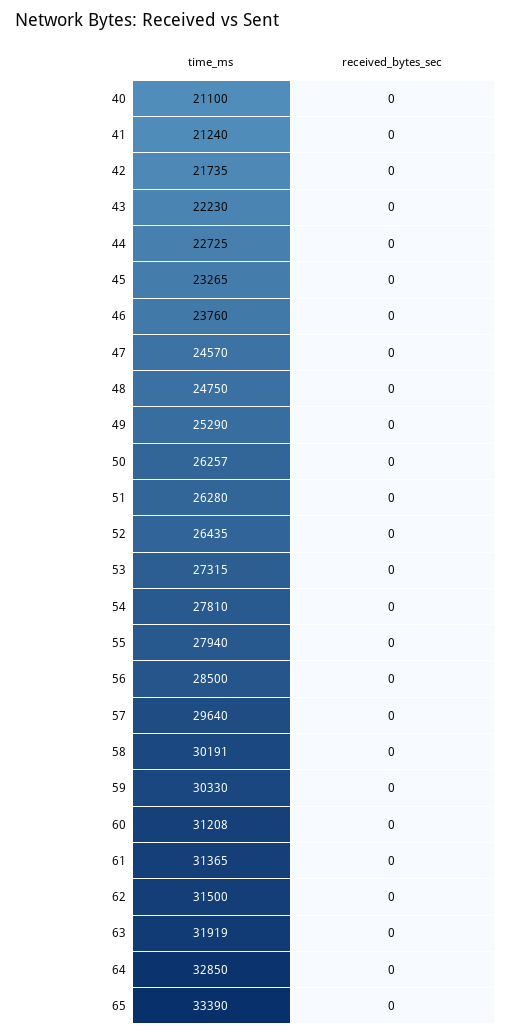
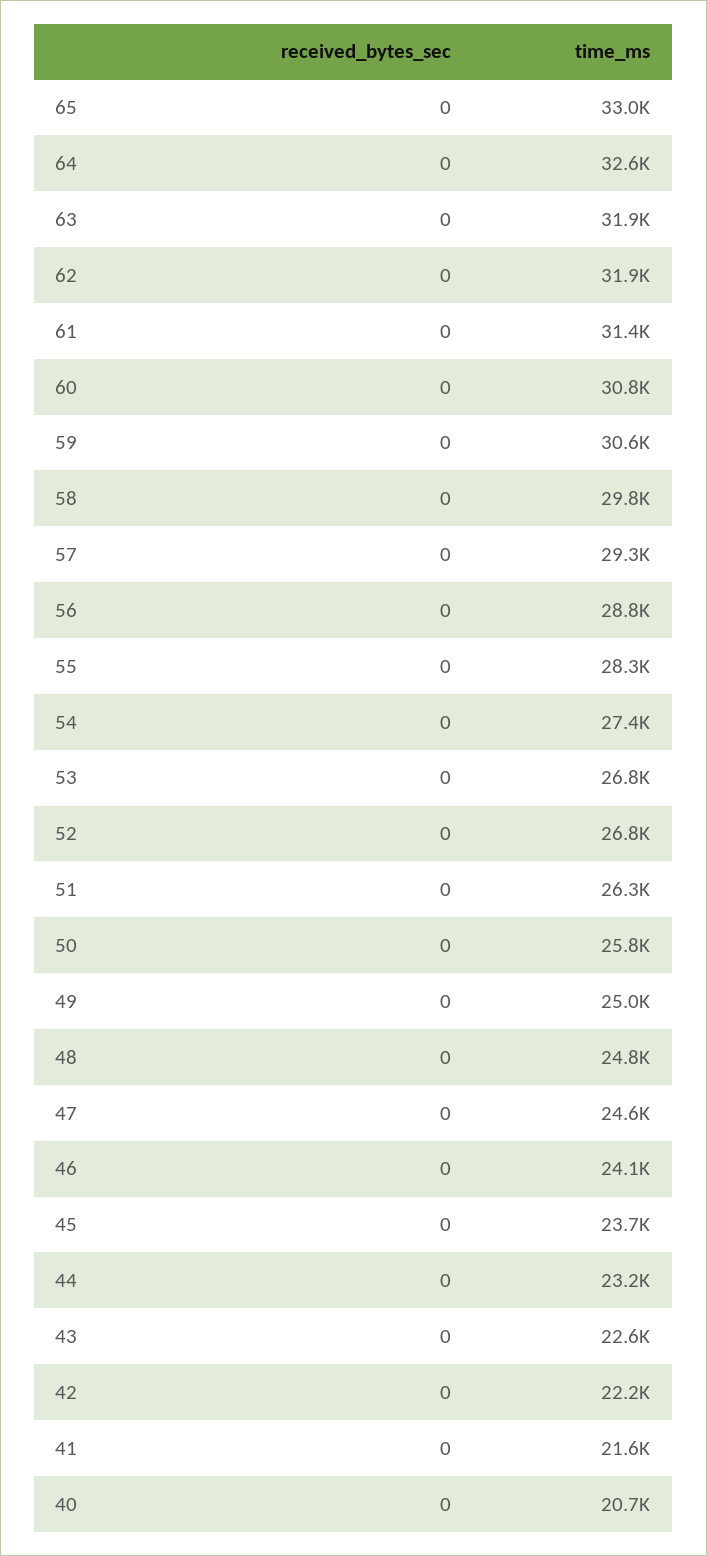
  {
    "time_ms": {
-     "40": 21100,
+     "40": 20700,
-     "41": 21240,
+     "41": 21600,
-     "42": 21735,
+     "42": 22200,
-     "43": 22230,
+     "43": 22600,
-     "44": 22725,
+     "44": 23200,
-     "45": 23265,
+     "45": 23700,
-     "46": 23760,
+     "46": 24100,
      "47": 24570,
      "48": 24750,
-     "49": 25290,
+     "49": 25000,
-     "50": 26257,
+     "50": 25800,
      "51": 26280,
-     "52": 26435,
+     "52": 26800,
-     "53": 27315,
+     "53": 26800,
-     "54": 27810,
+     "54": 27400,
-     "55": 27940,
+     "55": 28300,
-     "56": 28500,
+     "56": 28800,
-     "57": 29640,
+     "57": 29300,
-     "58": 30191,
+     "58": 29800,
-     "59": 30330,
+     "59": 30600,
-     "60": 31208,
+     "60": 30800,
      "61": 31365,
-     "62": 31500,
+     "62": 31900,
      "63": 31919,
-     "64": 32850,
+     "64": 32600,
-     "65": 33390
+     "65": 33000
    },
    "received_bytes_sec": {
      "40": 0,
      "41": 0,
      "42": 0,
      "43": 0,
      "44": 0,
      "45": 0,
      "46": 0,
      "47": 0,
      "48": 0,
      "49": 0,
      "50": 0,
      "51": 0,
      "52": 0,
      "53": 0,
      "54": 0,
      "55": 0,
      "56": 0,
      "57": 0,
      "58": 0,
      "59": 0,
      "60": 0,
      "61": 0,
      "62": 0,
      "63": 0,
      "64": 0,
      "65": 0
    }
  }

